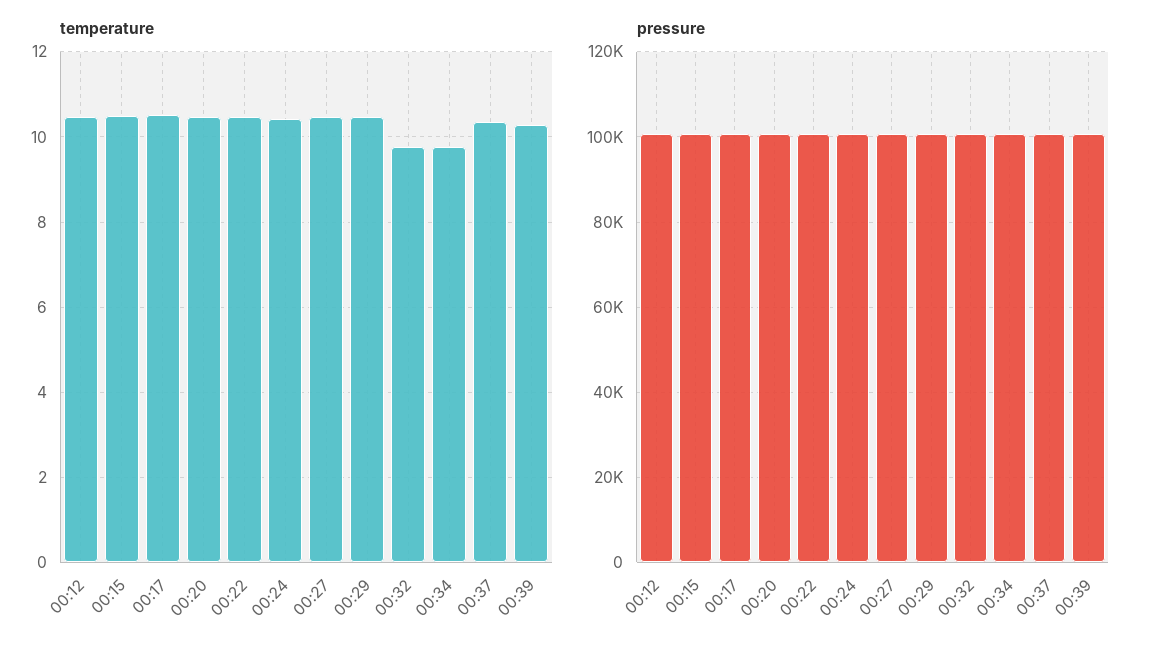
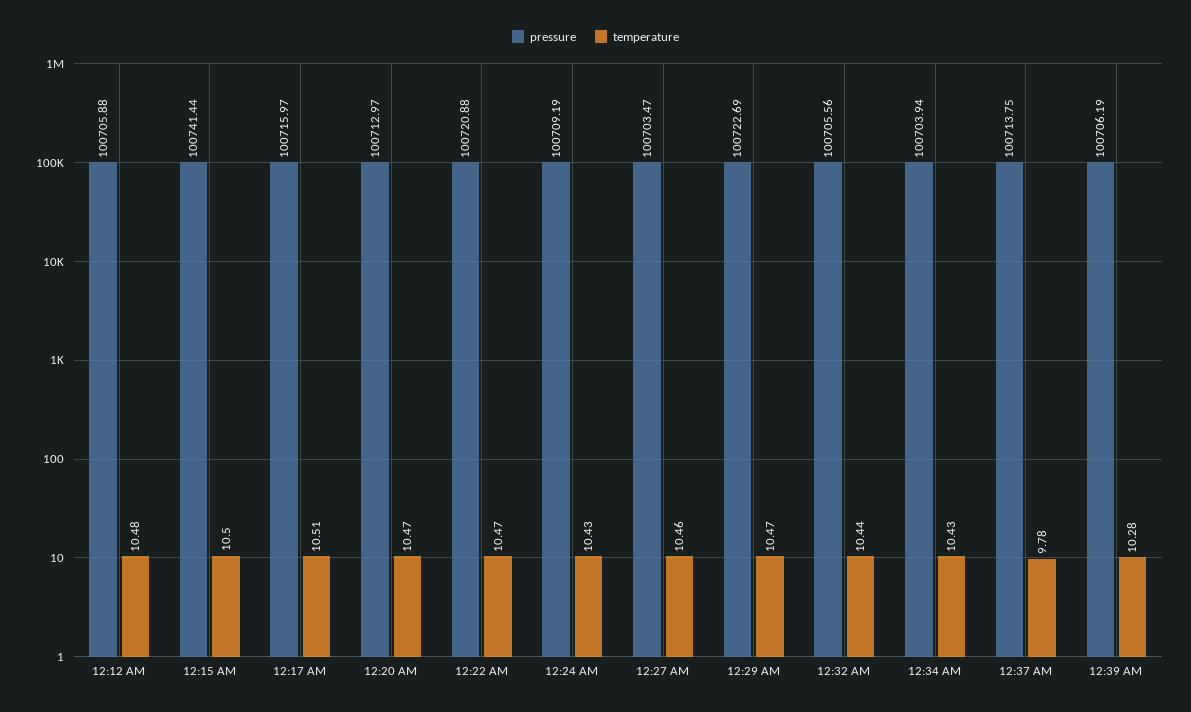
  {
    "temperature": {
      "00:12": 10.48,
      "00:15": 10.5,
      "00:17": 10.51,
      "00:20": 10.47,
      "00:22": 10.47,
      "00:24": 10.43,
      "00:27": 10.46,
      "00:29": 10.47,
-     "00:32": 9.8,
+     "00:32": 10.44,
-     "00:34": 9.8,
+     "00:34": 10.43,
-     "00:37": 10.4,
+     "00:37": 9.78,
      "00:39": 10.28
    },
    "pressure": {
      "00:12": 100705.88,
      "00:15": 100741.44,
      "00:17": 100715.97,
      "00:20": 100712.97,
      "00:22": 100720.88,
      "00:24": 100709.19,
      "00:27": 100703.47,
      "00:29": 100722.69,
      "00:32": 100705.56,
      "00:34": 100703.94,
      "00:37": 100713.75,
      "00:39": 100706.19
    }
  }

